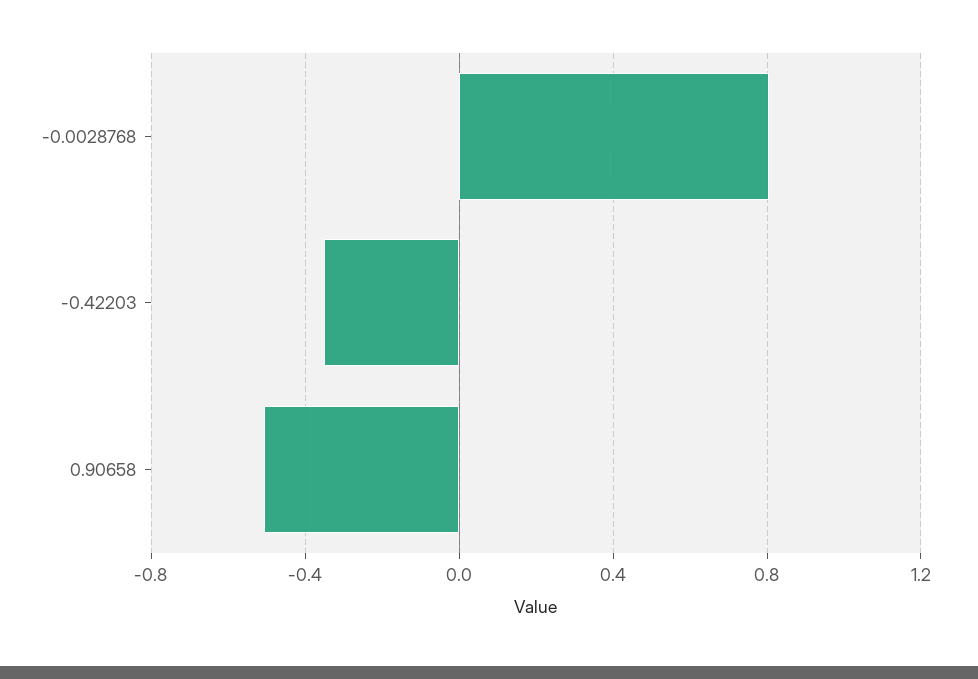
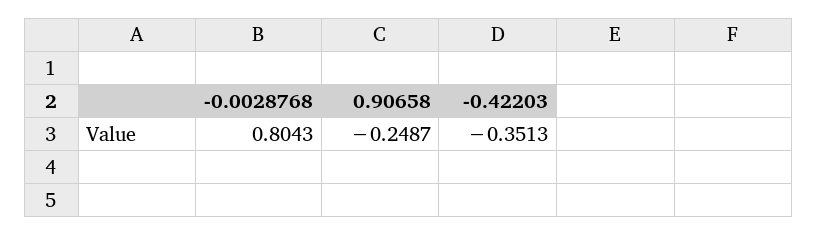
  {
    "-0.0028768": 0.8043,
    "-0.42203": -0.3513,
-   "0.90658": -0.5
+   "0.90658": -0.2487
  }

